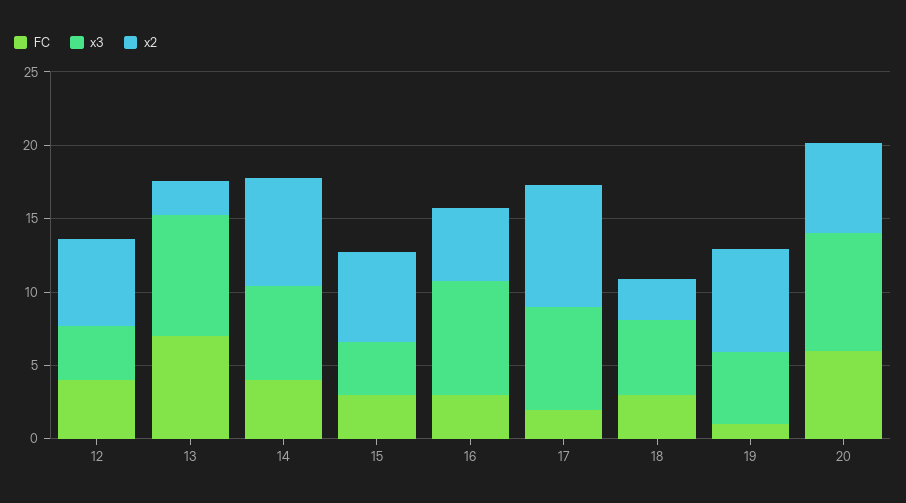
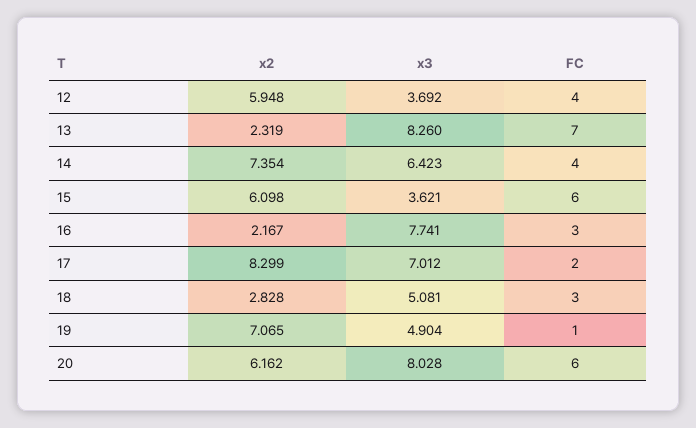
  {
    "FC": {
      "12": 4,
      "13": 7,
      "14": 4,
-     "15": 3,
+     "15": 6,
      "16": 3,
      "17": 2,
      "18": 3,
      "19": 1,
      "20": 6
    },
    "x3": {
      "12": 3.692,
      "13": 8.26,
      "14": 6.423,
      "15": 3.621,
      "16": 7.741,
      "17": 7.012,
      "18": 5.081,
      "19": 4.904,
      "20": 8.028
    },
    "x2": {
      "12": 5.948,
      "13": 2.319,
      "14": 7.354,
      "15": 6.098,
-     "16": 5,
+     "16": 2.167,
      "17": 8.299,
      "18": 2.828,
      "19": 7.065,
      "20": 6.162
    }
  }

